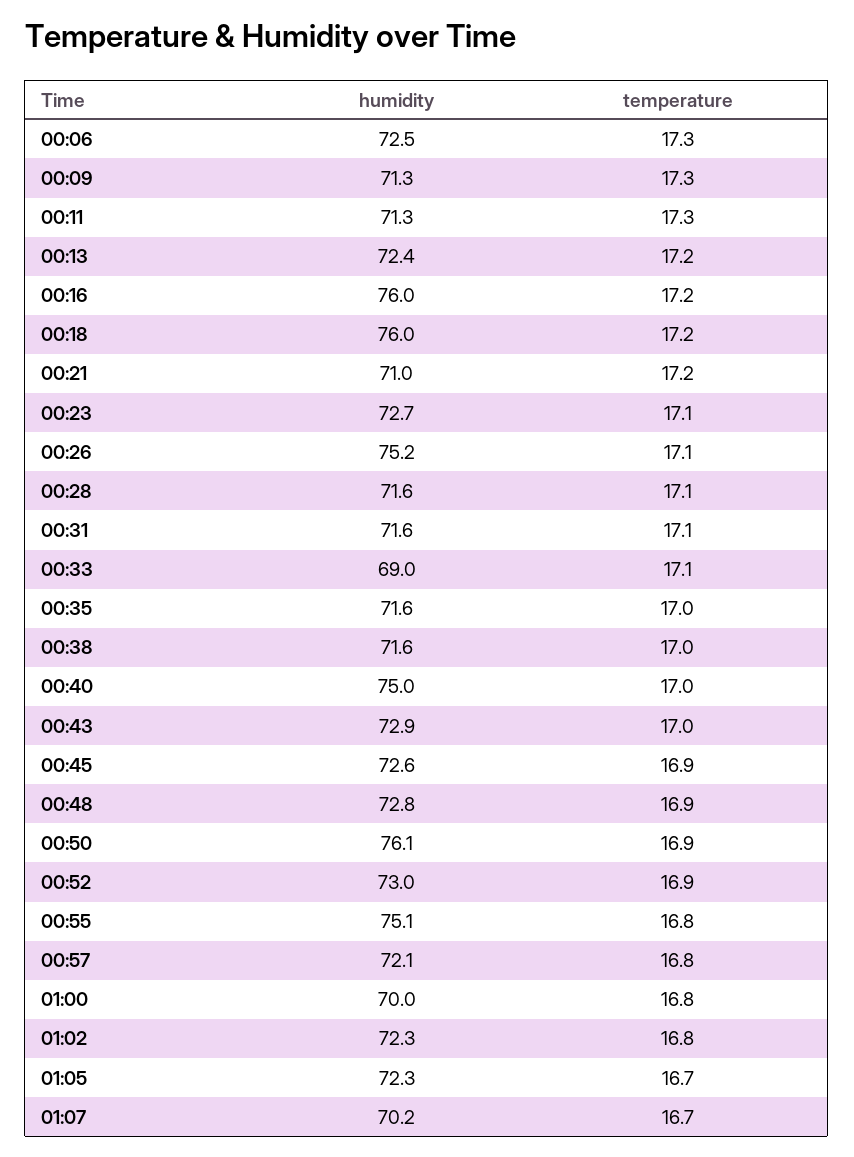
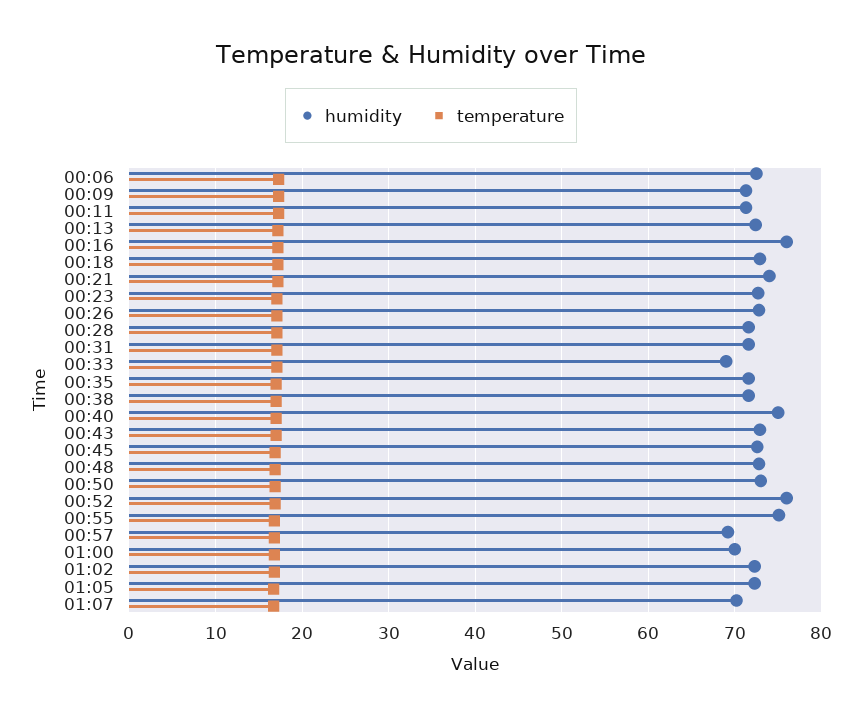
  {
    "humidity": {
      "00:06": 72.5,
      "00:09": 71.3,
      "00:11": 71.3,
      "00:13": 72.4,
      "00:16": 76,
-     "00:18": 76,
+     "00:18": 73,
-     "00:21": 71,
+     "00:21": 74,
      "00:23": 72.7,
-     "00:26": 75.2,
+     "00:26": 73,
      "00:28": 71.6,
      "00:31": 71.6,
      "00:33": 69,
      "00:35": 71.6,
      "00:38": 71.6,
      "00:40": 75,
      "00:43": 72.9,
      "00:45": 72.6,
      "00:48": 72.8,
-     "00:50": 76.1,
+     "00:50": 73,
-     "00:52": 73,
+     "00:52": 76,
      "00:55": 75.1,
-     "00:57": 72.1,
+     "00:57": 69,
      "01:00": 70,
      "01:02": 72.3,
      "01:05": 72.3,
      "01:07": 70.2
    },
    "temperature": {
      "00:06": 17.3,
      "00:09": 17.3,
      "00:11": 17.3,
      "00:13": 17.2,
      "00:16": 17.2,
      "00:18": 17.2,
      "00:21": 17.2,
      "00:23": 17.1,
      "00:26": 17.1,
      "00:28": 17.1,
      "00:31": 17.1,
      "00:33": 17.1,
      "00:35": 17,
      "00:38": 17,
      "00:40": 17,
      "00:43": 17,
      "00:45": 16.9,
      "00:48": 16.9,
      "00:50": 16.9,
      "00:52": 16.9,
      "00:55": 16.8,
      "00:57": 16.8,
      "01:00": 16.8,
      "01:02": 16.8,
      "01:05": 16.7,
      "01:07": 16.7
    }
  }

